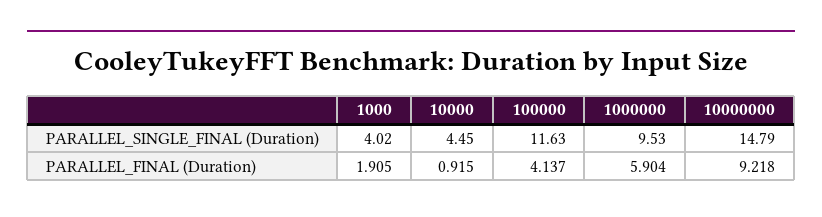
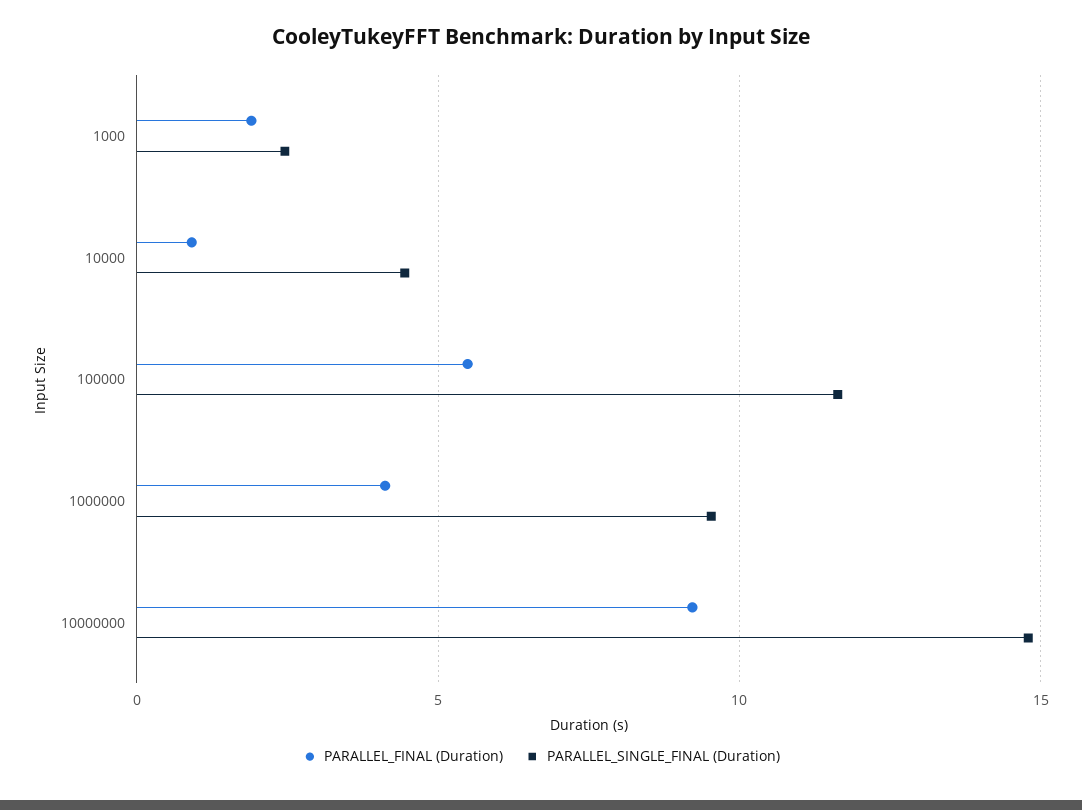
  {
    "PARALLEL_SINGLE_FINAL (Duration)": {
-     "1000": 4.02,
+     "1000": 2.5,
      "10000": 4.45,
      "100000": 11.63,
      "1000000": 9.53,
      "10000000": 14.79
    },
    "PARALLEL_FINAL (Duration)": {
      "1000": 1.905,
      "10000": 0.915,
-     "100000": 4.137,
+     "100000": 5.5,
-     "1000000": 5.904,
+     "1000000": 4,
      "10000000": 9.218
    }
  }

